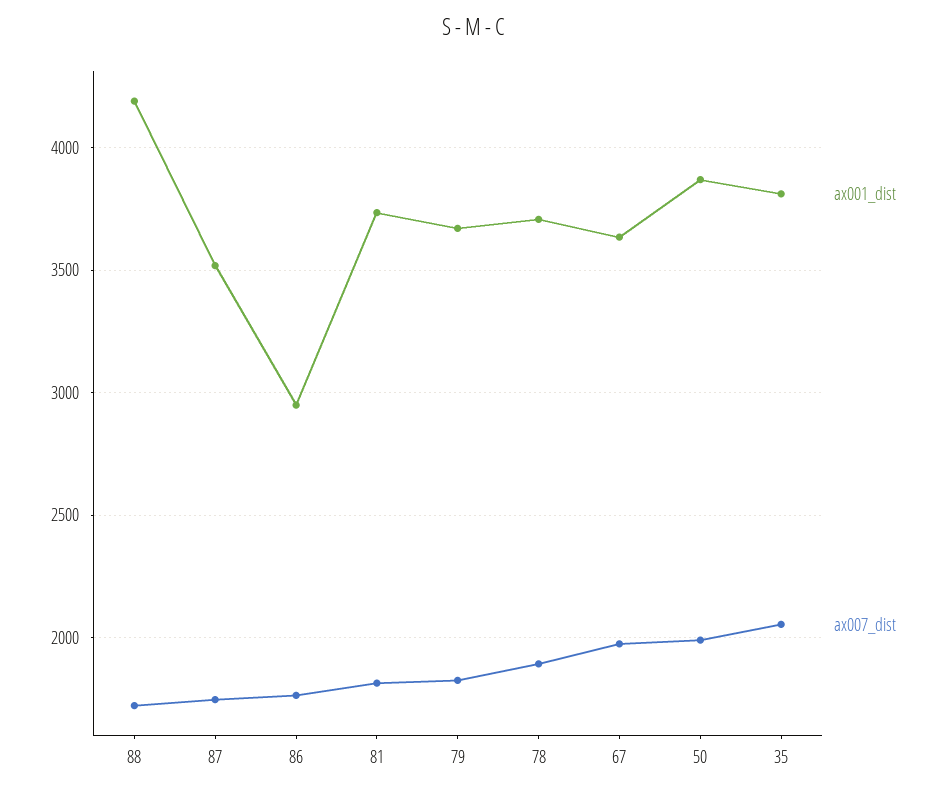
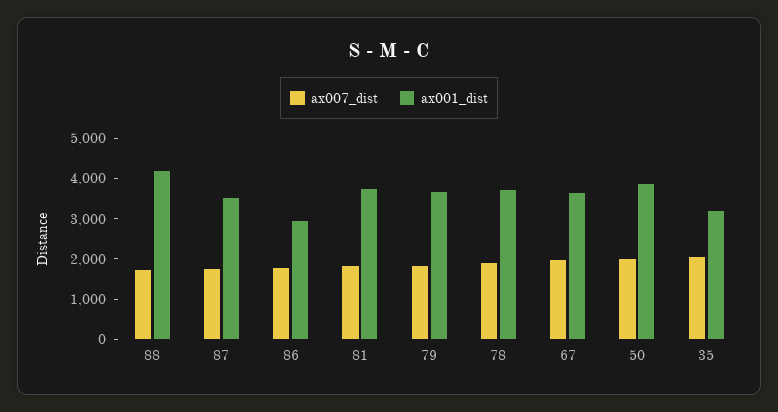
  {
    "ax001_dist": {
      "88": 4200,
      "87": 3500,
      "86": 2950,
      "81": 3750,
      "79": 3650,
      "78": 3700,
      "67": 3650,
      "50": 3850,
-     "35": 3800
+     "35": 3200
    },
    "ax007_dist": {
      "88": 1700,
      "87": 1750,
      "86": 1750,
      "81": 1800,
      "79": 1850,
      "78": 1900,
      "67": 2000,
      "50": 2000,
      "35": 2050
    }
  }

